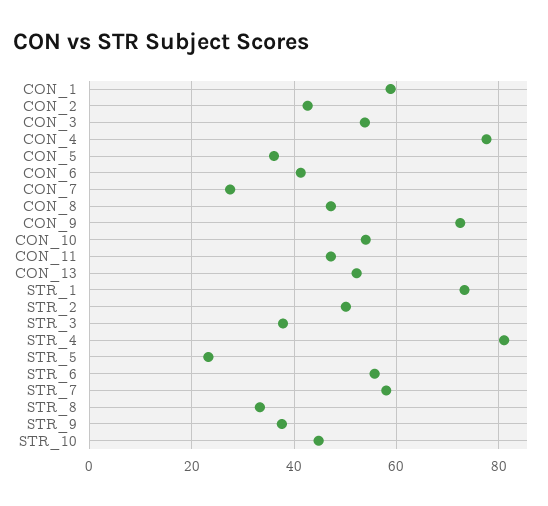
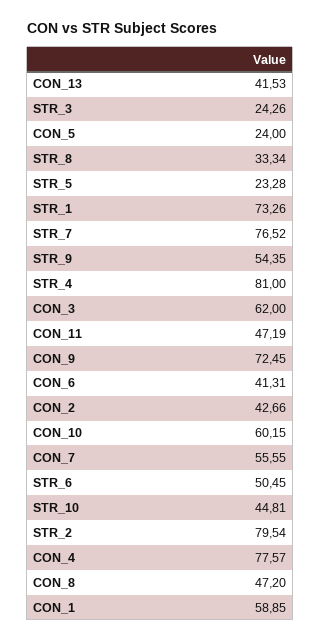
  {
    "CON_1": 58.85,
    "CON_2": 42.66,
-   "CON_3": 54,
+   "CON_3": 62,
    "CON_4": 77.57,
-   "CON_5": 36,
+   "CON_5": 24,
    "CON_6": 41.31,
-   "CON_7": 28,
+   "CON_7": 55.55,
    "CON_8": 47.2,
    "CON_9": 72.45,
-   "CON_10": 54,
+   "CON_10": 60.15,
    "CON_11": 47.19,
-   "CON_13": 52,
+   "CON_13": 41.53,
    "STR_1": 73.26,
-   "STR_2": 50,
+   "STR_2": 79.54,
-   "STR_3": 38,
+   "STR_3": 24.26,
    "STR_4": 81,
    "STR_5": 23.28,
-   "STR_6": 56,
+   "STR_6": 50.45,
-   "STR_7": 58,
+   "STR_7": 76.52,
    "STR_8": 33.34,
-   "STR_9": 38,
+   "STR_9": 54.35,
    "STR_10": 44.81
  }

